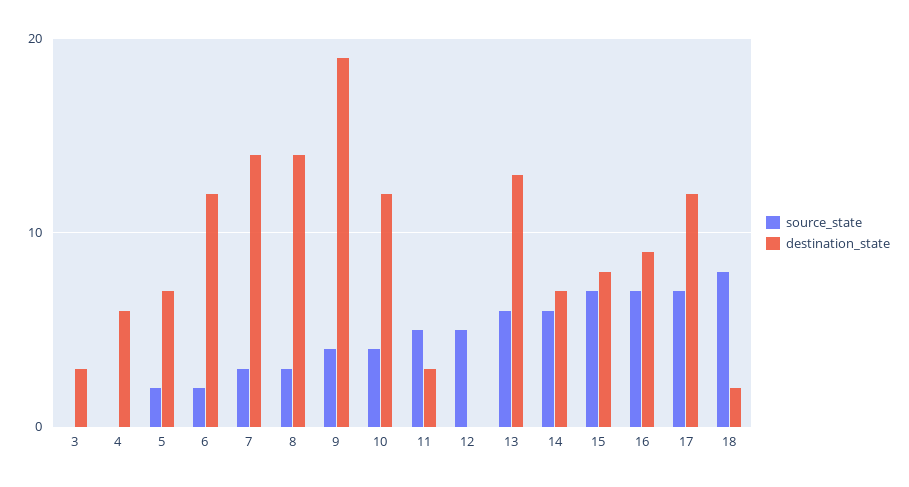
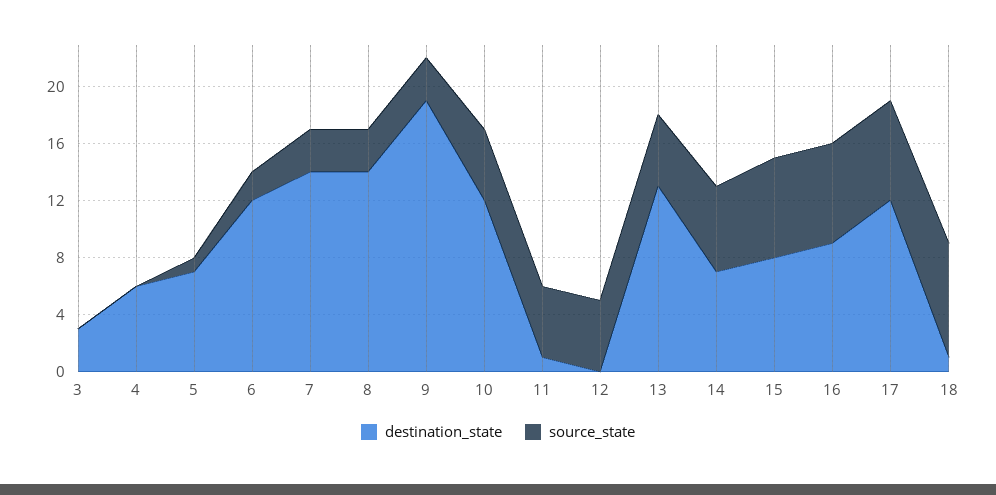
  {
    "source_state": {
      "3": 0,
      "4": 0,
-     "5": 2,
+     "5": 1,
      "6": 2,
      "7": 3,
      "8": 3,
-     "9": 4,
+     "9": 3,
-     "10": 4,
+     "10": 5,
      "11": 5,
      "12": 5,
-     "13": 6,
+     "13": 5,
      "14": 6,
      "15": 7,
      "16": 7,
      "17": 7,
      "18": 8
    },
    "destination_state": {
      "3": 3,
      "4": 6,
      "5": 7,
      "6": 12,
      "7": 14,
      "8": 14,
      "9": 19,
      "10": 12,
-     "11": 3,
+     "11": 1,
      "12": 0,
      "13": 13,
      "14": 7,
      "15": 8,
      "16": 9,
      "17": 12,
-     "18": 2
+     "18": 1
    }
  }

